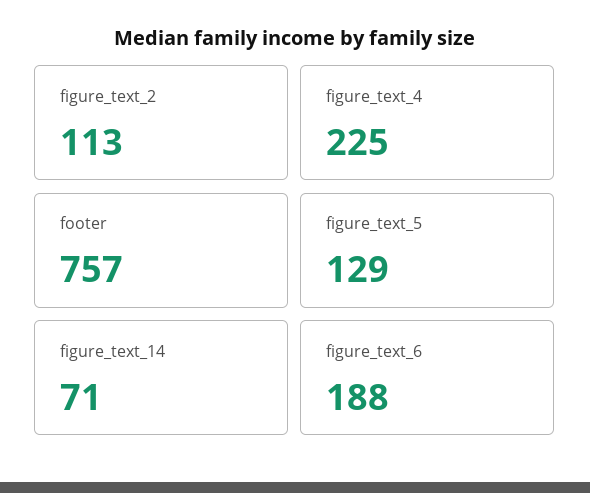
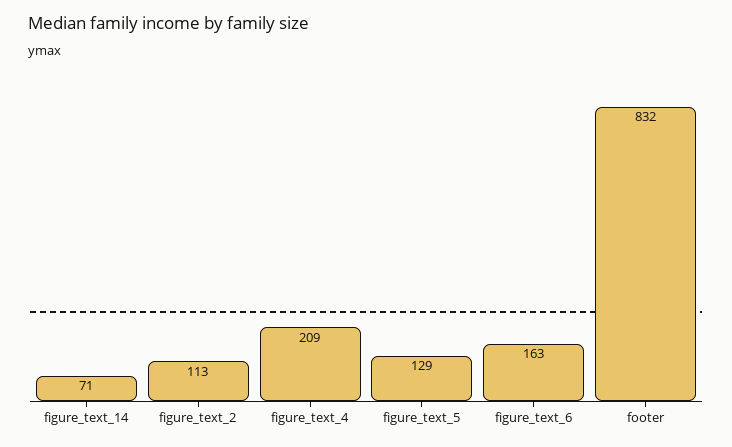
  {
    "figure_text_2": 113,
-   "figure_text_4": 225,
+   "figure_text_4": 209,
-   "footer": 757,
+   "footer": 832,
    "figure_text_5": 129,
    "figure_text_14": 71,
-   "figure_text_6": 188
+   "figure_text_6": 163
  }

